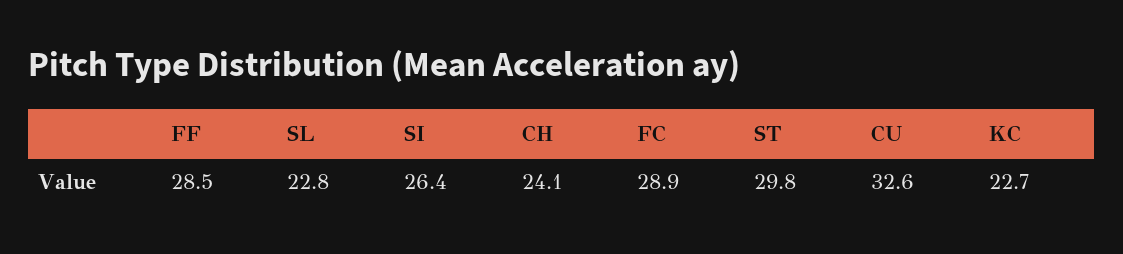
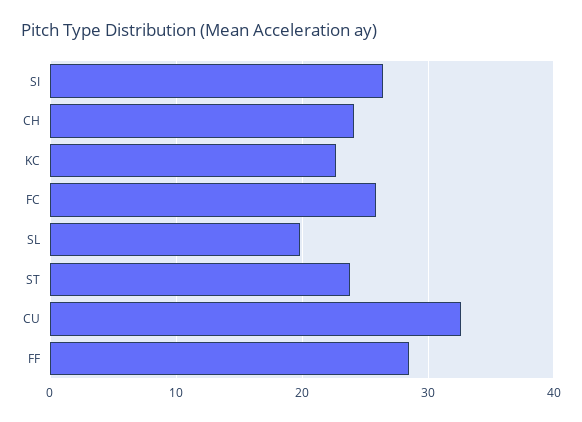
  {
    "FF": 28.5,
-   "SL": 22.8,
+   "SL": 20,
    "SI": 26.4,
    "CH": 24.1,
-   "FC": 28.9,
+   "FC": 26,
-   "ST": 29.8,
+   "ST": 24,
    "CU": 32.6,
    "KC": 22.7
  }

